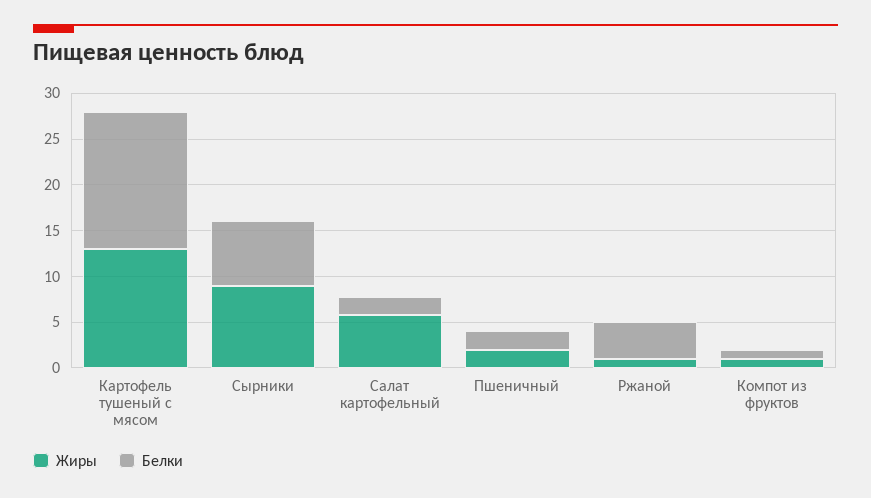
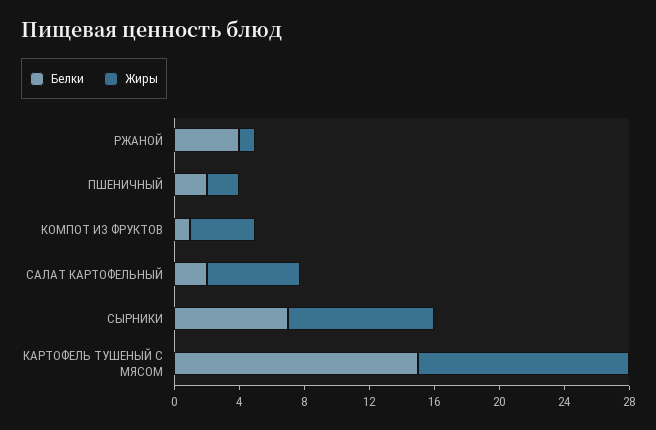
  {
    "Жиры": {
      "Картофель тушеный с мясом": 13,
      "Сырники": 9,
      "Салат картофельный": 6,
      "Пшеничный": 2,
      "Ржаной": 1,
-     "Компот из фруктов": 1
+     "Компот из фруктов": 4
    },
    "Белки": {
      "Картофель тушеный с мясом": 15,
      "Сырники": 7,
      "Салат картофельный": 2,
      "Пшеничный": 2,
      "Ржаной": 4,
      "Компот из фруктов": 1
    }
  }

